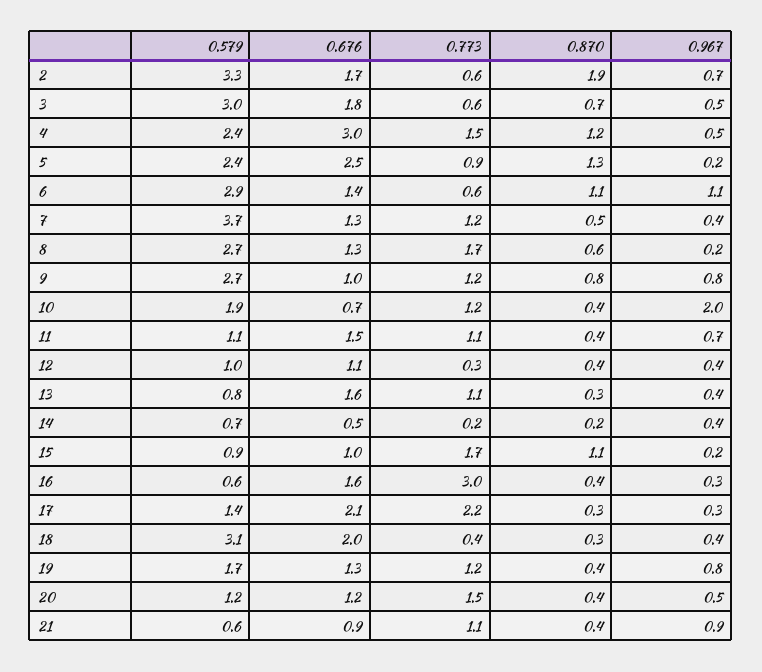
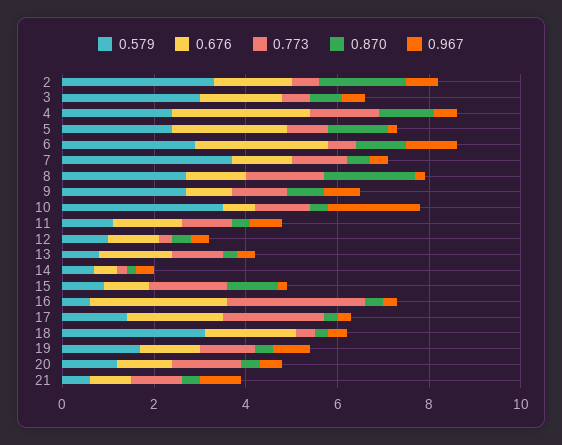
  {
    "0.579": {
      "2": 3.3,
      "3": 3,
      "4": 2.4,
      "5": 2.4,
      "6": 2.9,
      "7": 3.7,
      "8": 2.7,
      "9": 2.7,
-     "10": 1.9,
+     "10": 3.5,
      "11": 1.1,
      "12": 1,
      "13": 0.8,
      "14": 0.7,
      "15": 0.9,
      "16": 0.6,
      "17": 1.4,
      "18": 3.1,
      "19": 1.7,
      "20": 1.2,
      "21": 0.6
    },
    "0.676": {
      "2": 1.7,
      "3": 1.8,
      "4": 3,
      "5": 2.5,
-     "6": 1.4,
+     "6": 3,
      "7": 1.3,
      "8": 1.3,
      "9": 1,
      "10": 0.7,
      "11": 1.5,
      "12": 1.1,
      "13": 1.6,
      "14": 0.5,
      "15": 1,
-     "16": 1.6,
+     "16": 3,
      "17": 2.1,
      "18": 2,
      "19": 1.3,
      "20": 1.2,
      "21": 0.9
    },
    "0.773": {
      "2": 0.6,
      "3": 0.6,
      "4": 1.5,
      "5": 0.9,
      "6": 0.6,
      "7": 1.2,
      "8": 1.7,
      "9": 1.2,
      "10": 1.2,
      "11": 1.1,
      "12": 0.3,
      "13": 1.1,
      "14": 0.2,
      "15": 1.7,
      "16": 3,
      "17": 2.2,
      "18": 0.4,
      "19": 1.2,
      "20": 1.5,
      "21": 1.1
    },
    "0.870": {
      "2": 1.9,
      "3": 0.7,
      "4": 1.2,
      "5": 1.3,
      "6": 1.1,
      "7": 0.5,
-     "8": 0.6,
+     "8": 2,
      "9": 0.8,
      "10": 0.4,
      "11": 0.4,
      "12": 0.4,
      "13": 0.3,
      "14": 0.2,
      "15": 1.1,
      "16": 0.4,
      "17": 0.3,
      "18": 0.3,
      "19": 0.4,
      "20": 0.4,
      "21": 0.4
    },
    "0.967": {
      "2": 0.7,
      "3": 0.5,
      "4": 0.5,
      "5": 0.2,
      "6": 1.1,
      "7": 0.4,
      "8": 0.2,
      "9": 0.8,
      "10": 2,
      "11": 0.7,
      "12": 0.4,
      "13": 0.4,
      "14": 0.4,
      "15": 0.2,
      "16": 0.3,
      "17": 0.3,
      "18": 0.4,
      "19": 0.8,
      "20": 0.5,
      "21": 0.9
    }
  }

